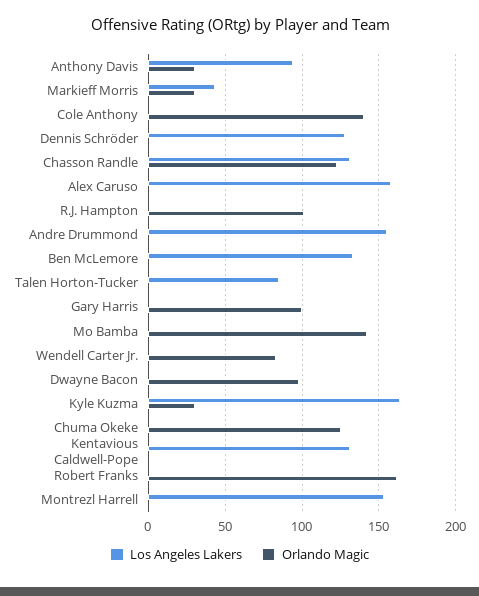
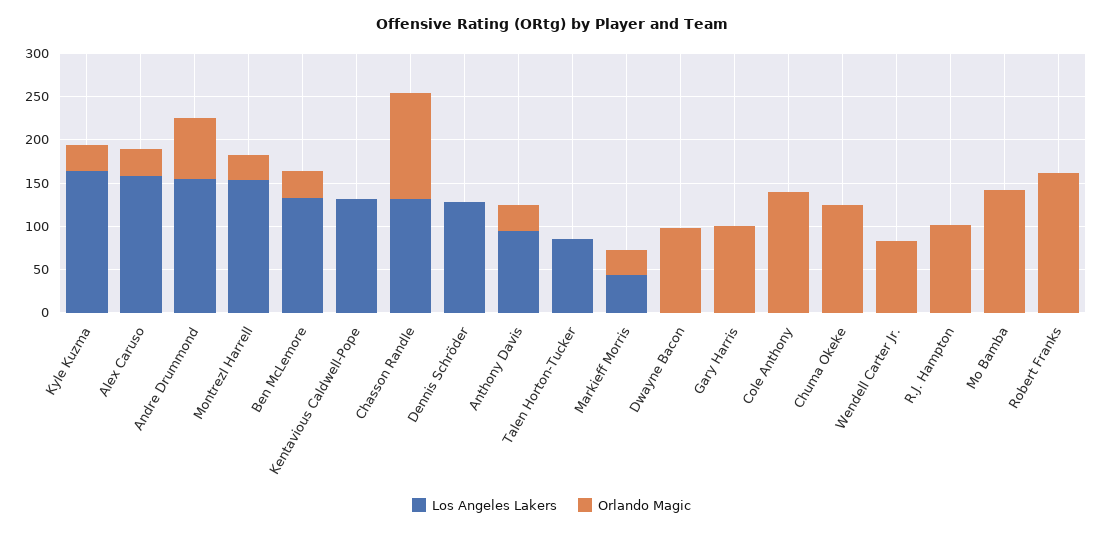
  {
    "Los Angeles Lakers": {
      "Anthony Davis": 95,
      "Markieff Morris": 45,
      "Cole Anthony": 0,
      "Dennis Schröder": 130,
      "Chasson Randle": 130,
      "Alex Caruso": 160,
      "R.J. Hampton": 0,
      "Andre Drummond": 155,
      "Ben McLemore": 135,
      "Talen Horton-Tucker": 85,
      "Gary Harris": 0,
      "Mo Bamba": 0,
      "Wendell Carter Jr.": 0,
      "Dwayne Bacon": 0,
      "Kyle Kuzma": 165,
      "Chuma Okeke": 0,
      "Kentavious Caldwell-Pope": 130,
      "Robert Franks": 0,
      "Montrezl Harrell": 155
    },
    "Orlando Magic": {
      "Anthony Davis": 30,
      "Markieff Morris": 30,
      "Cole Anthony": 140,
      "Dennis Schröder": 0,
      "Chasson Randle": 125,
-     "Alex Caruso": 0,
+     "Alex Caruso": 30,
      "R.J. Hampton": 100,
-     "Andre Drummond": 0,
+     "Andre Drummond": 70,
-     "Ben McLemore": 0,
+     "Ben McLemore": 30,
      "Talen Horton-Tucker": 0,
      "Gary Harris": 100,
      "Mo Bamba": 140,
      "Wendell Carter Jr.": 85,
      "Dwayne Bacon": 100,
      "Kyle Kuzma": 30,
      "Chuma Okeke": 125,
      "Kentavious Caldwell-Pope": 0,
      "Robert Franks": 160,
-     "Montrezl Harrell": 0
+     "Montrezl Harrell": 30
    }
  }

